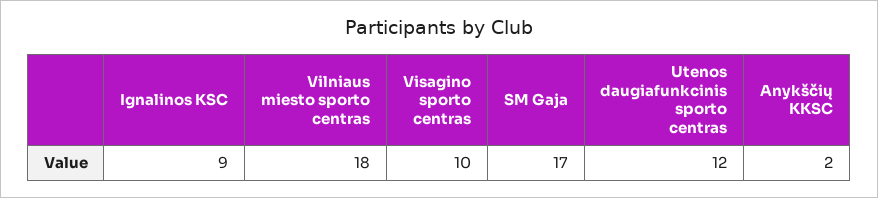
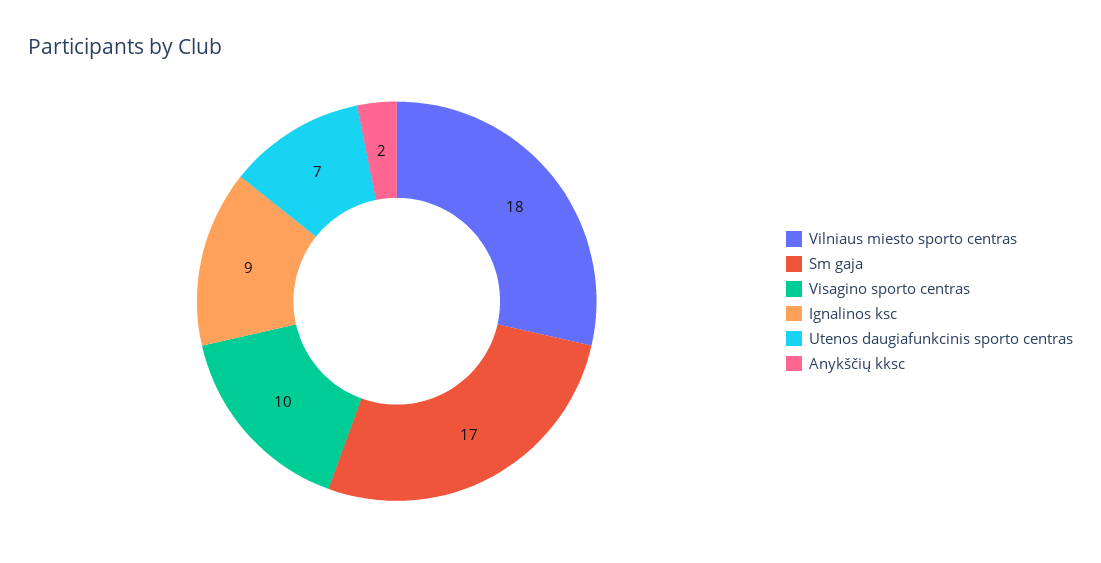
  {
    "Ignalinos KSC": 9,
    "Vilniaus miesto sporto centras": 18,
    "Visagino sporto centras": 10,
    "SM Gaja": 17,
-   "Utenos daugiafunkcinis sporto centras": 12,
+   "Utenos daugiafunkcinis sporto centras": 7,
    "Anykščių KKSC": 2
  }

